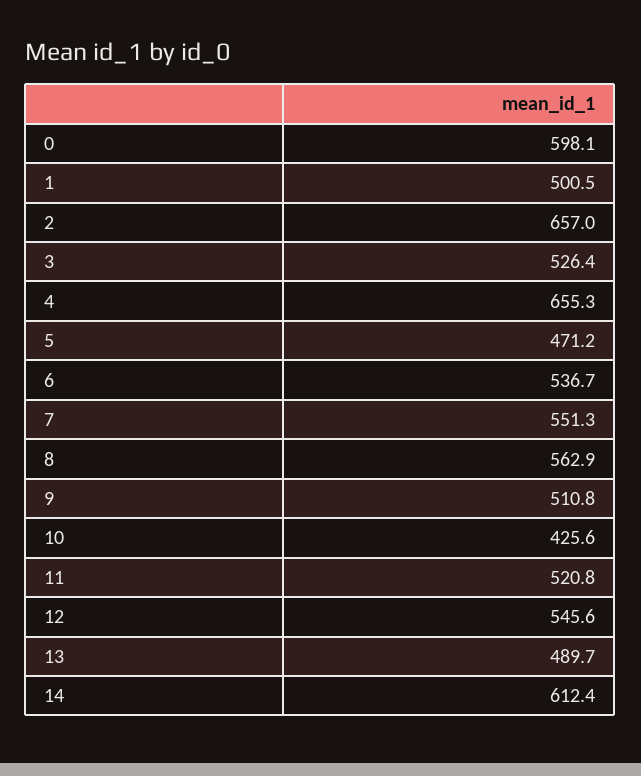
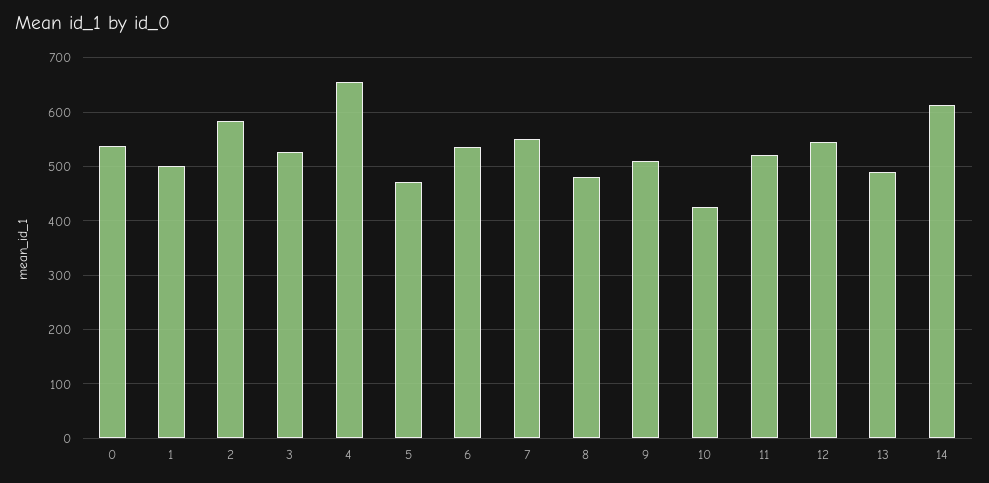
  {
-   "0": 598.1,
+   "0": 540,
    "1": 500.5,
-   "2": 657,
+   "2": 580,
    "3": 526.4,
    "4": 655.3,
    "5": 471.2,
    "6": 536.7,
    "7": 551.3,
-   "8": 562.9,
+   "8": 480,
    "9": 510.8,
    "10": 425.6,
    "11": 520.8,
    "12": 545.6,
    "13": 489.7,
    "14": 612.4
  }

